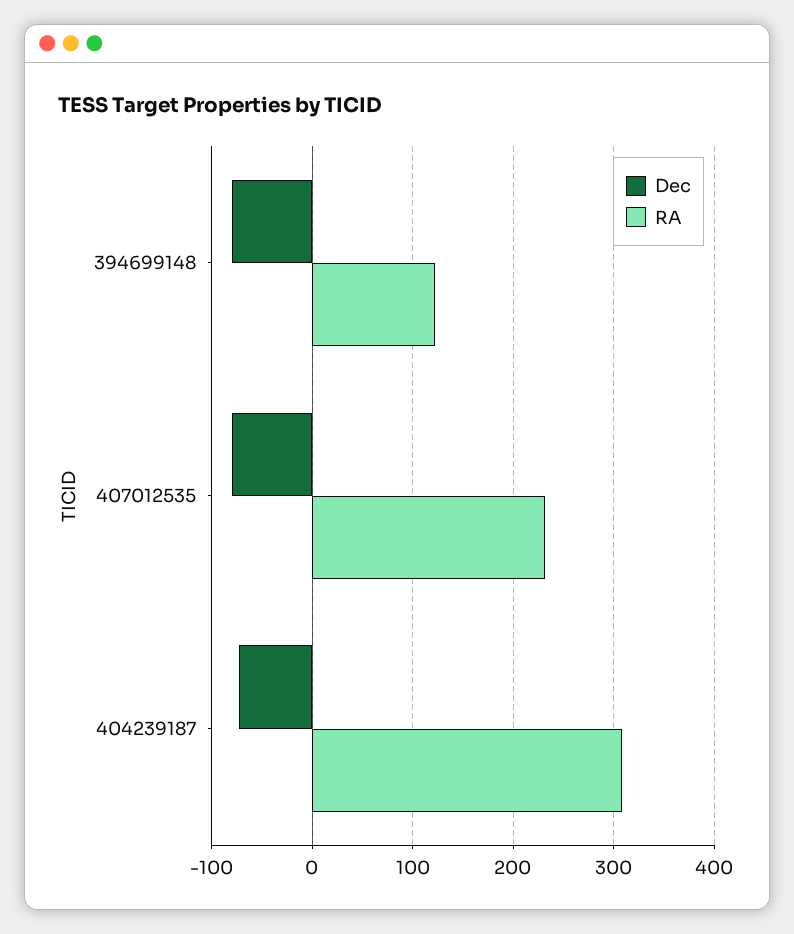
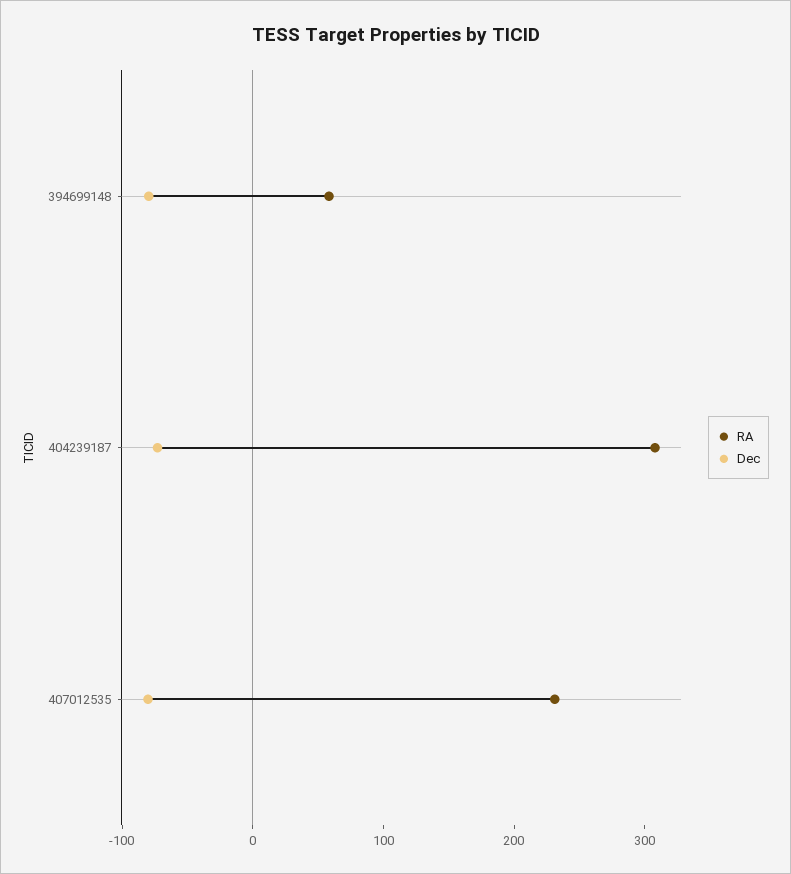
  {
    "Dec": {
      "394699148": -80,
      "407012535": -80,
      "404239187": -70
    },
    "RA": {
-     "394699148": 120,
+     "394699148": 60,
      "407012535": 230,
      "404239187": 310
    }
  }

